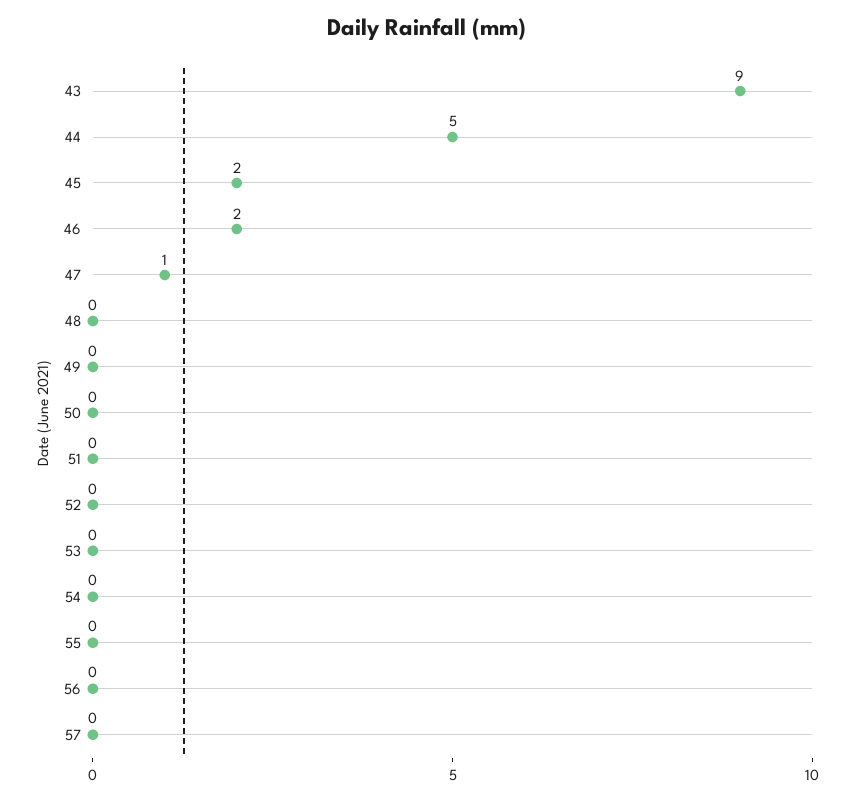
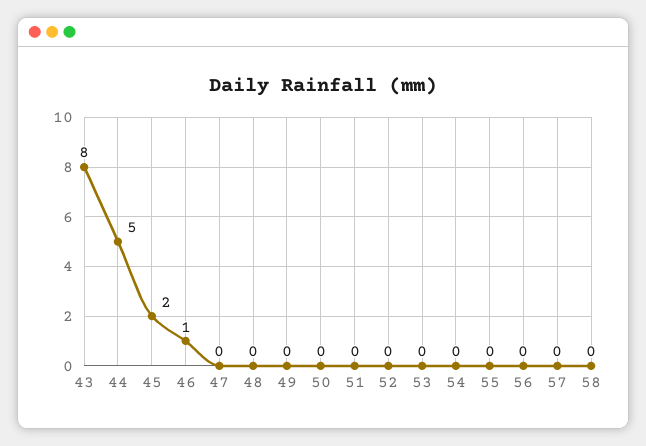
  {
-   "43": 9,
+   "43": 8,
    "44": 5,
    "45": 2,
-   "46": 2,
+   "46": 1,
-   "47": 1,
+   "47": 0,
    "48": 0,
    "49": 0,
    "50": 0,
    "51": 0,
    "52": 0,
    "53": 0,
    "54": 0,
    "55": 0,
    "56": 0,
-   "57": 0
+   "57": 0,
+   "58": 0
  }

